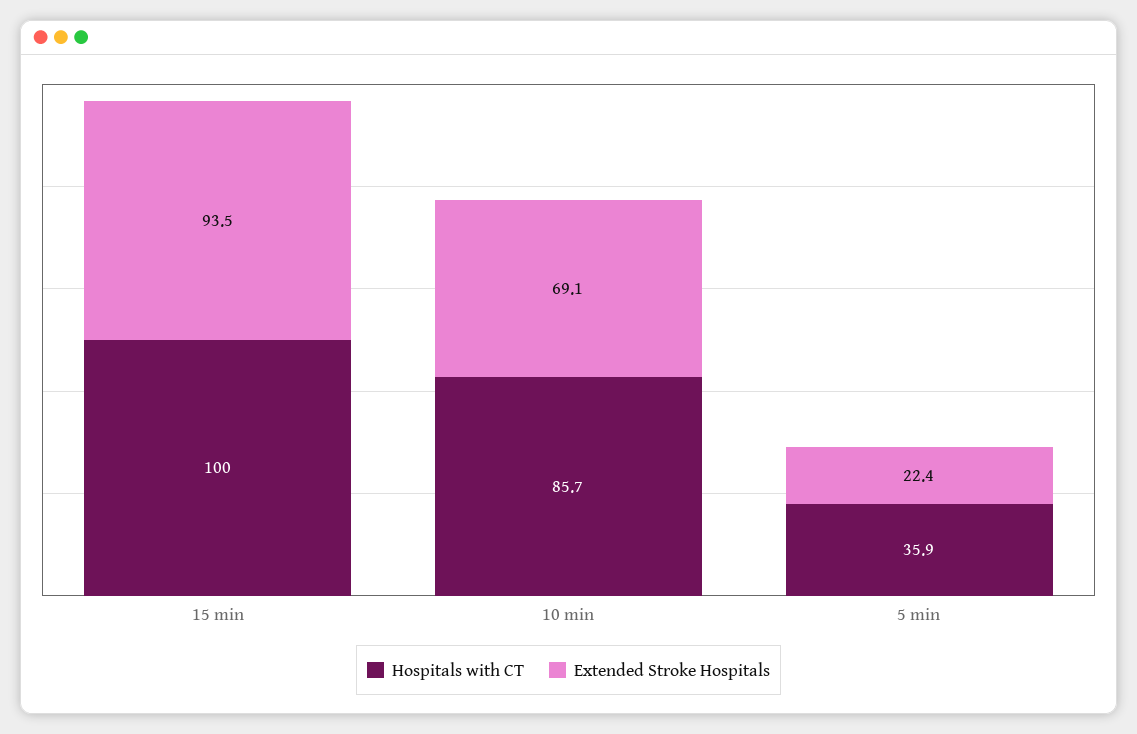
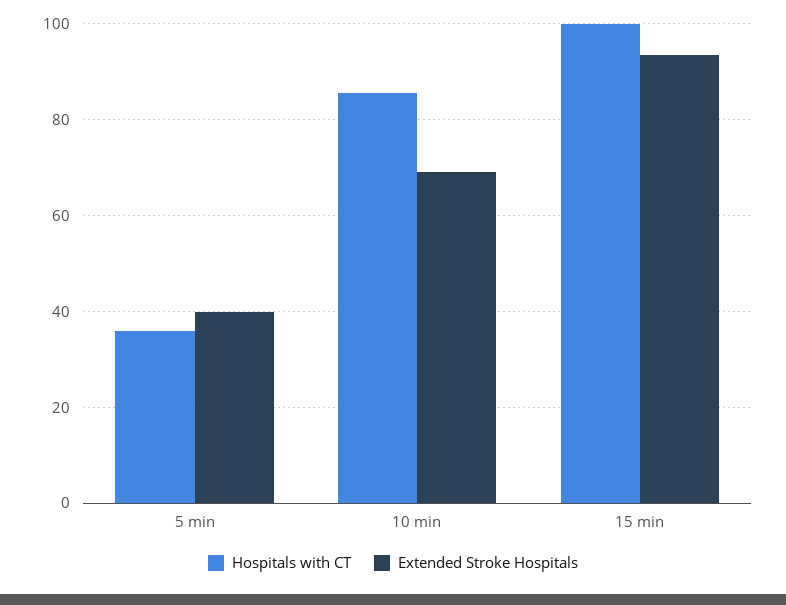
  {
    "Hospitals with CT": {
      "15 min": 100,
      "10 min": 85.7,
      "5 min": 35.9
    },
    "Extended Stroke Hospitals": {
      "15 min": 93.5,
      "10 min": 69.1,
-     "5 min": 22.4
+     "5 min": 40
    }
  }

